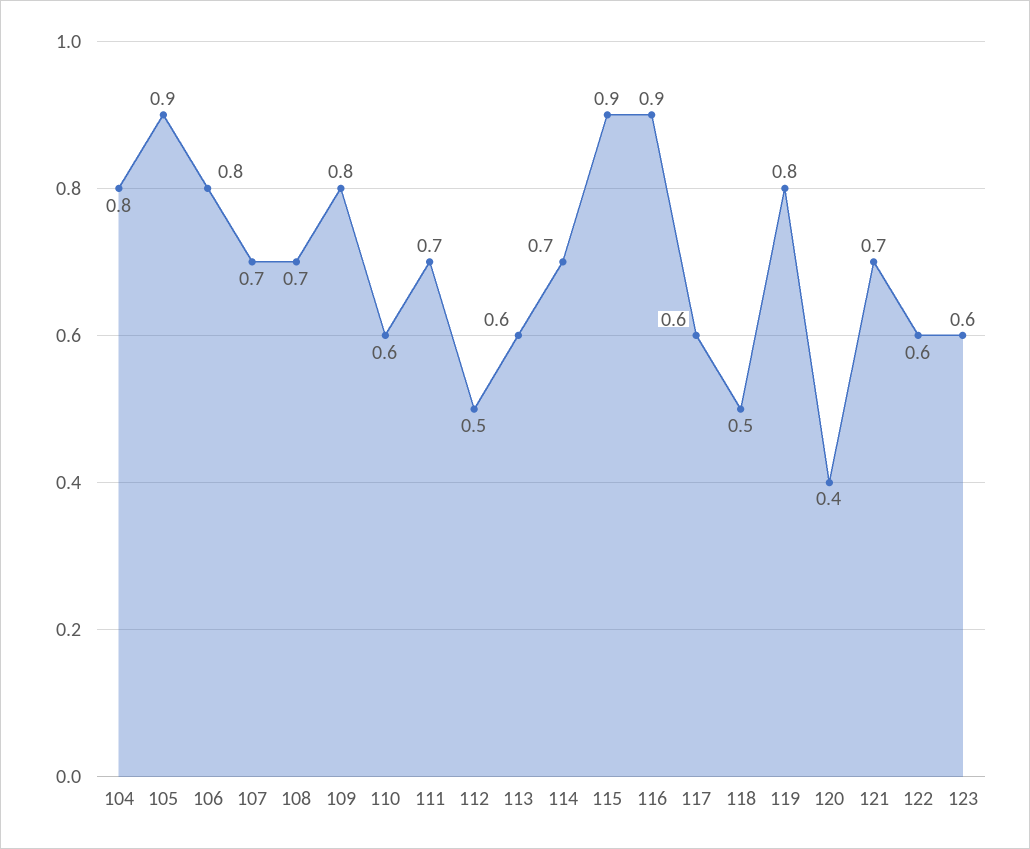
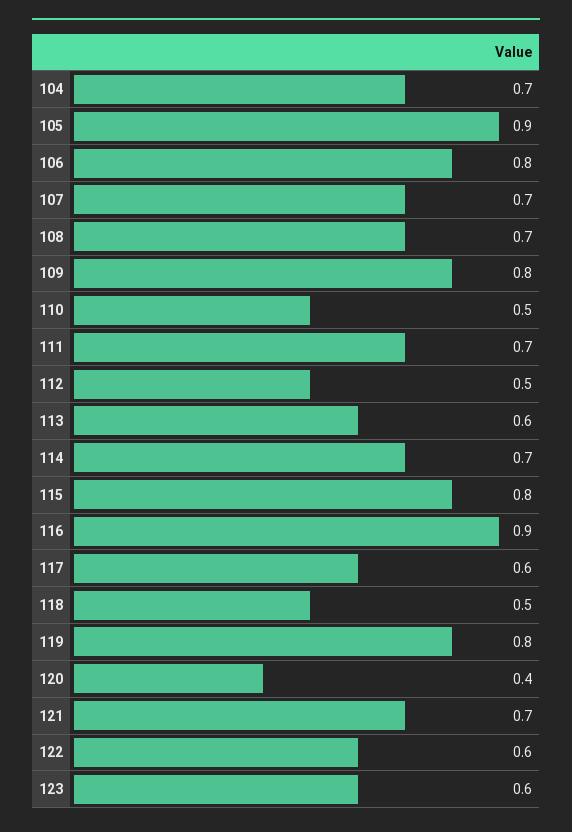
  {
-   "104": 0.8,
+   "104": 0.7,
    "105": 0.9,
    "106": 0.8,
    "107": 0.7,
    "108": 0.7,
    "109": 0.8,
-   "110": 0.6,
+   "110": 0.5,
    "111": 0.7,
    "112": 0.5,
    "113": 0.6,
    "114": 0.7,
-   "115": 0.9,
+   "115": 0.8,
    "116": 0.9,
    "117": 0.6,
    "118": 0.5,
    "119": 0.8,
    "120": 0.4,
    "121": 0.7,
    "122": 0.6,
    "123": 0.6
  }

